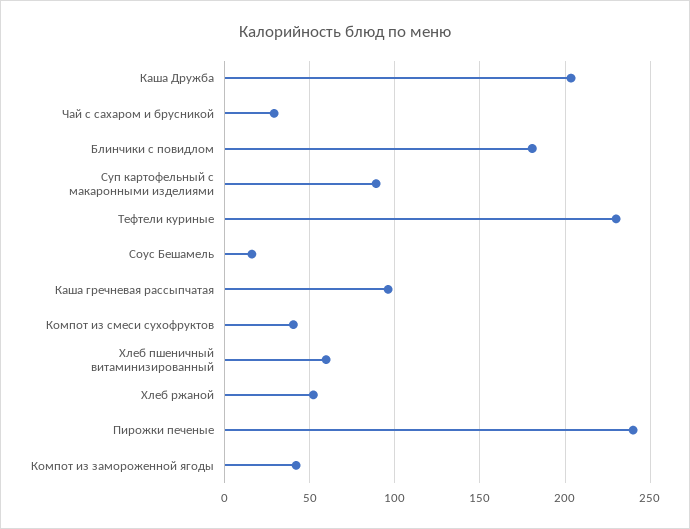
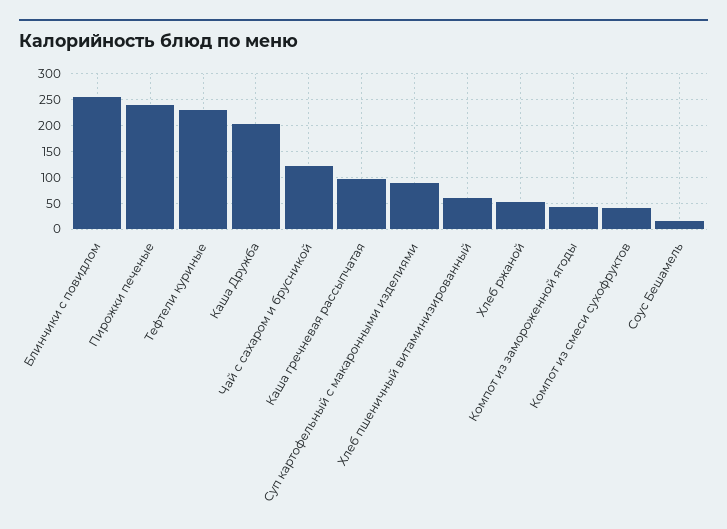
  {
    "Каша Дружба": 205,
-   "Чай с сахаром и брусникой": 30,
+   "Чай с сахаром и брусникой": 125,
-   "Блинчики с повидлом": 180,
+   "Блинчики с повидлом": 250,
    "Суп картофельный с макаронными изделиями": 90,
    "Тефтели куриные": 230,
    "Соус Бешамель": 15,
    "Каша гречневая рассыпчатая": 95,
    "Компот из смеси сухофруктов": 40,
    "Хлеб пшеничный витаминизированный": 60,
    "Хлеб ржаной": 50,
    "Пирожки печеные": 240,
    "Компот из замороженной ягоды": 40
  }

